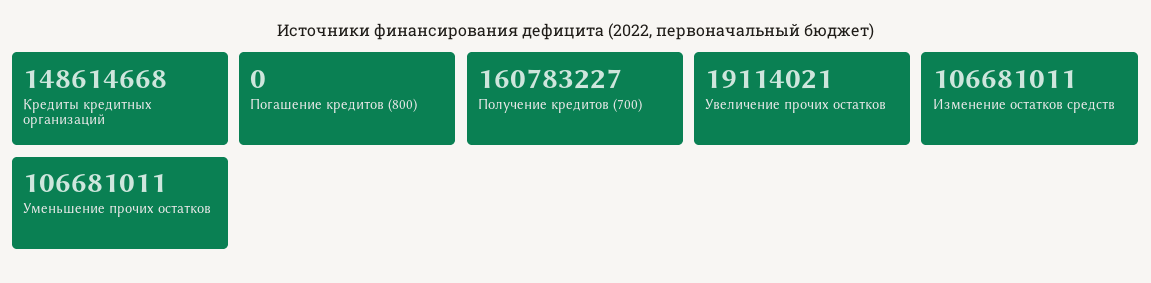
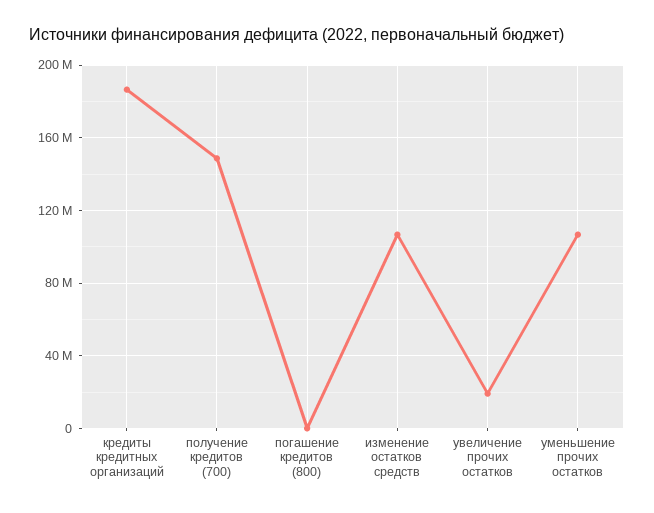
  {
-   "Кредиты кредитных организаций": 148614668,
+   "Кредиты кредитных организаций": 185000000,
    "Погашение кредитов (800)": 0,
-   "Получение кредитов (700)": 160783227,
+   "Получение кредитов (700)": 150000000,
    "Увеличение прочих остатков": 19114021,
    "Изменение остатков средств": 106681011,
    "Уменьшение прочих остатков": 106681011
  }

